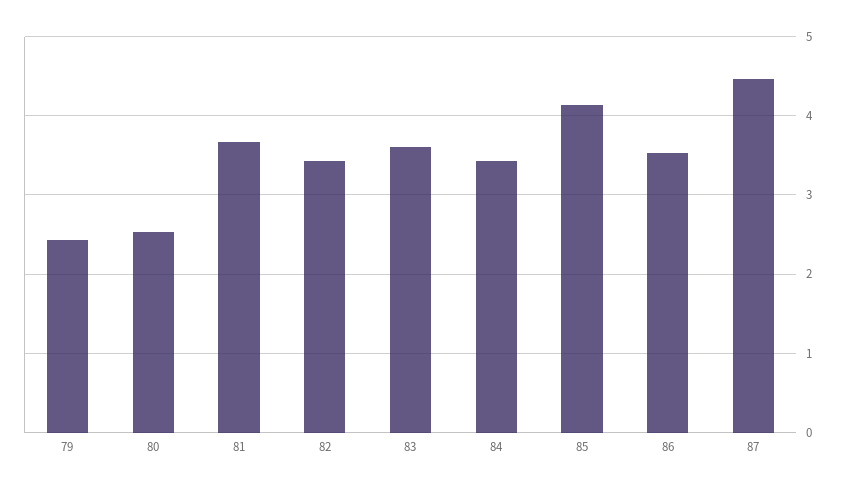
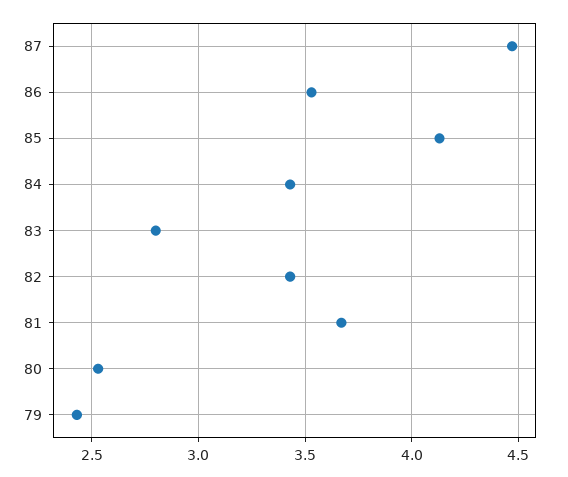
  {
    "79": 2.45,
    "80": 2.55,
    "81": 3.65,
    "82": 3.45,
-   "83": 3.6,
+   "83": 2.8,
    "84": 3.45,
    "85": 4.15,
    "86": 3.55,
    "87": 4.45
  }

